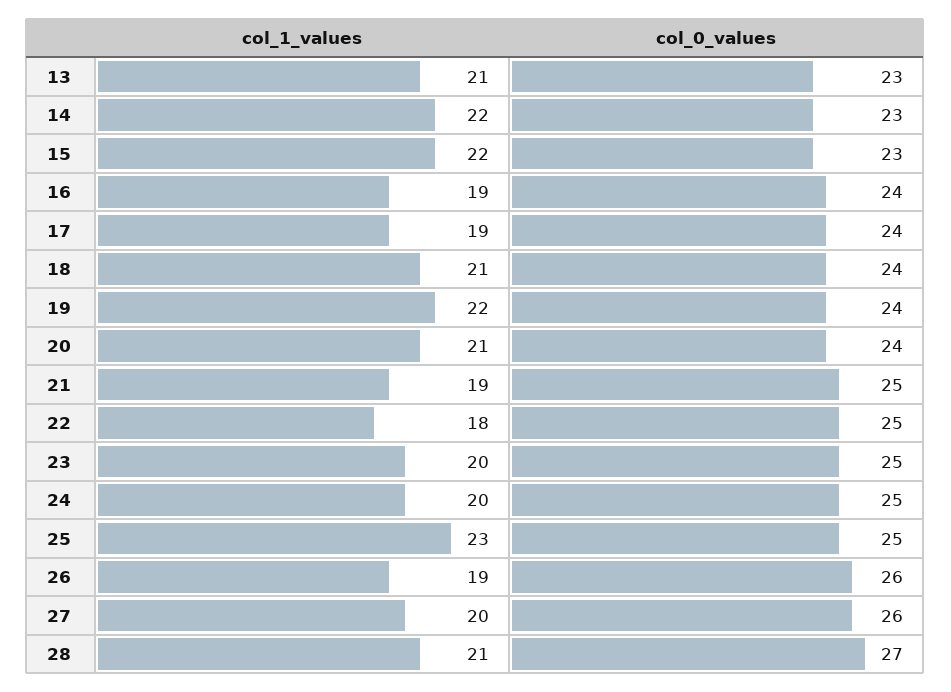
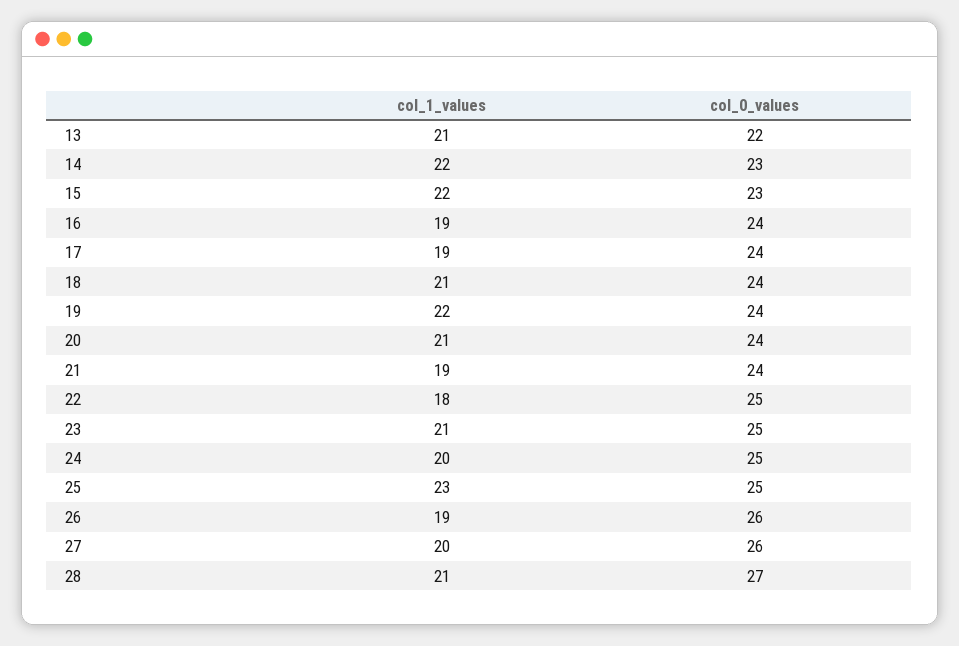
  {
    "col_1_values": {
      "13": 21,
      "14": 22,
      "15": 22,
      "16": 19,
      "17": 19,
      "18": 21,
      "19": 22,
      "20": 21,
      "21": 19,
      "22": 18,
-     "23": 20,
+     "23": 21,
      "24": 20,
      "25": 23,
      "26": 19,
      "27": 20,
      "28": 21
    },
    "col_0_values": {
-     "13": 23,
+     "13": 22,
      "14": 23,
      "15": 23,
      "16": 24,
      "17": 24,
      "18": 24,
      "19": 24,
      "20": 24,
-     "21": 25,
+     "21": 24,
      "22": 25,
      "23": 25,
      "24": 25,
      "25": 25,
      "26": 26,
      "27": 26,
      "28": 27
    }
  }

